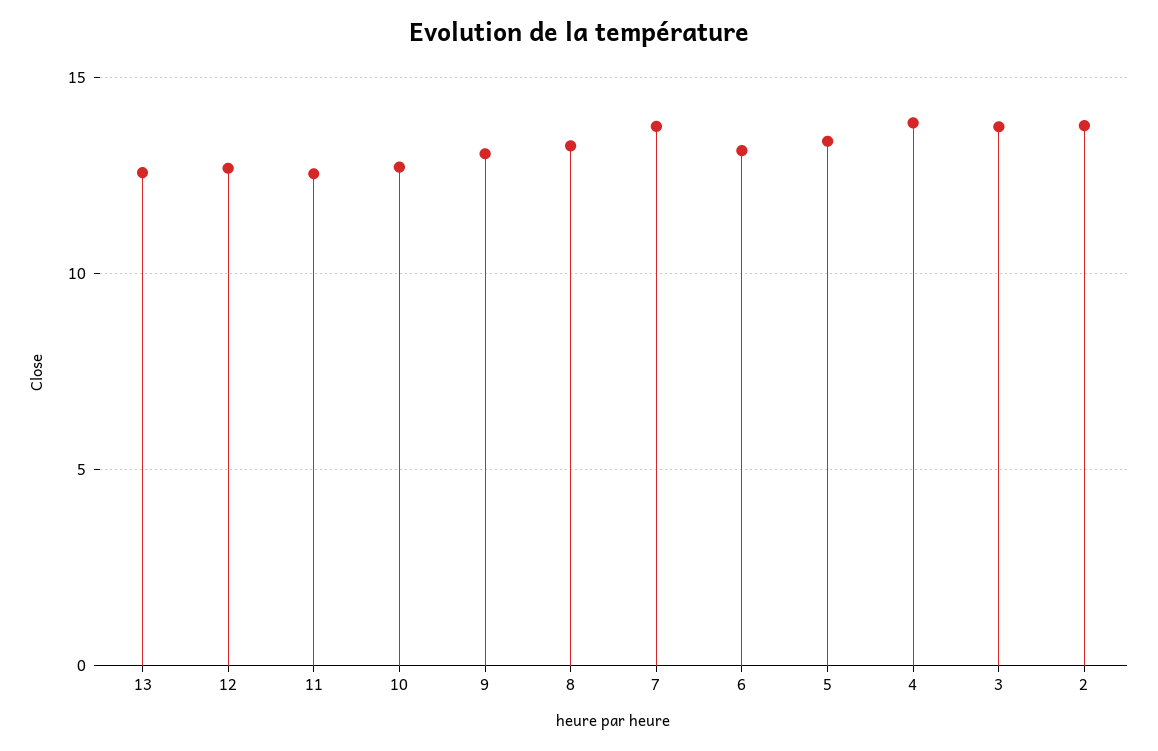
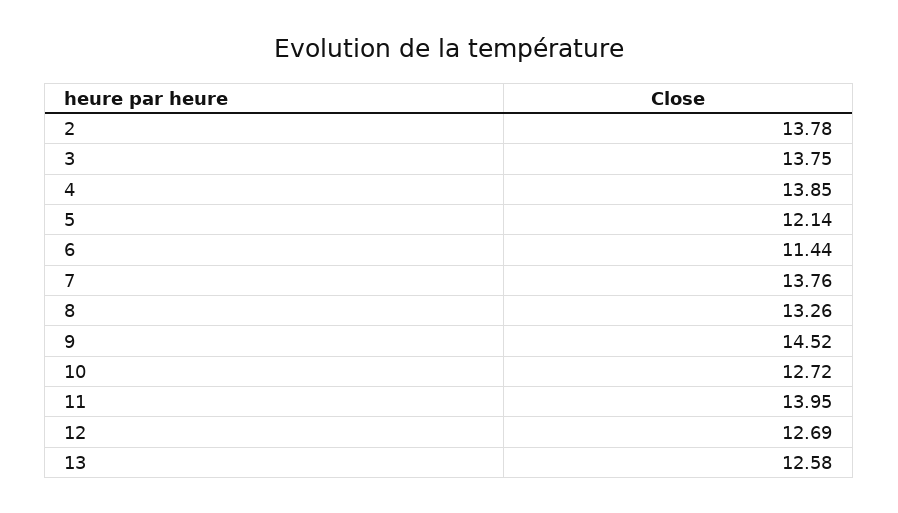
  {
    "13": 12.58,
    "12": 12.69,
-   "11": 12.5,
+   "11": 13.95,
    "10": 12.72,
-   "9": 13,
+   "9": 14.52,
    "8": 13.26,
    "7": 13.76,
-   "6": 13,
+   "6": 11.44,
-   "5": 13.5,
+   "5": 12.14,
    "4": 13.85,
    "3": 13.75,
    "2": 13.78
  }

